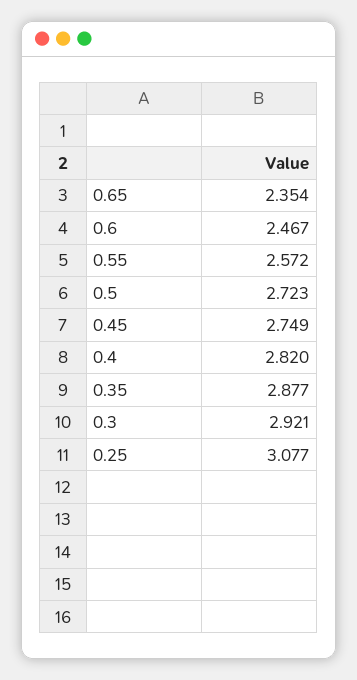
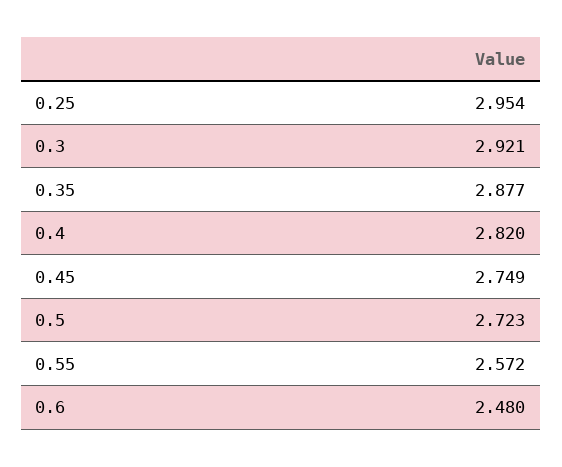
  {
-   "0.65": 2.354,
-   "0.6": 2.467,
+   "0.6": 2.48,
    "0.55": 2.572,
    "0.5": 2.723,
    "0.45": 2.749,
    "0.4": 2.82,
    "0.35": 2.877,
    "0.3": 2.921,
-   "0.25": 3.077
+   "0.25": 2.954
  }

